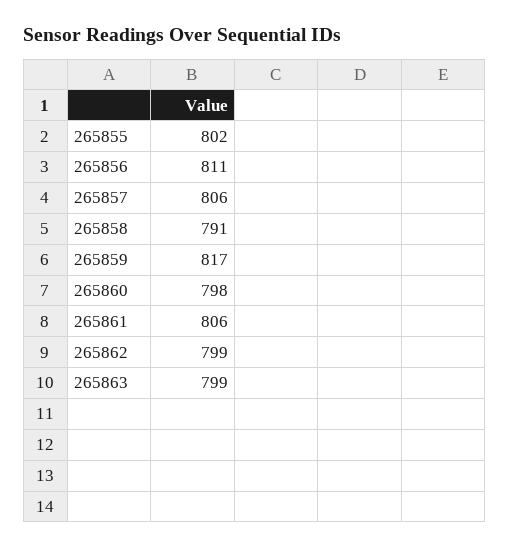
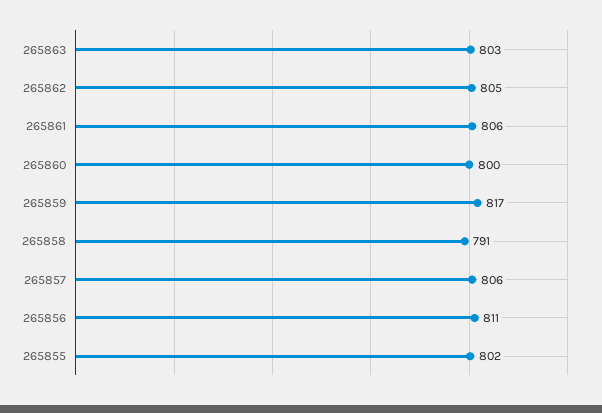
  {
    "265855": 802,
    "265856": 811,
    "265857": 806,
    "265858": 791,
    "265859": 817,
-   "265860": 798,
+   "265860": 800,
    "265861": 806,
-   "265862": 799,
+   "265862": 805,
-   "265863": 799
+   "265863": 803
  }

